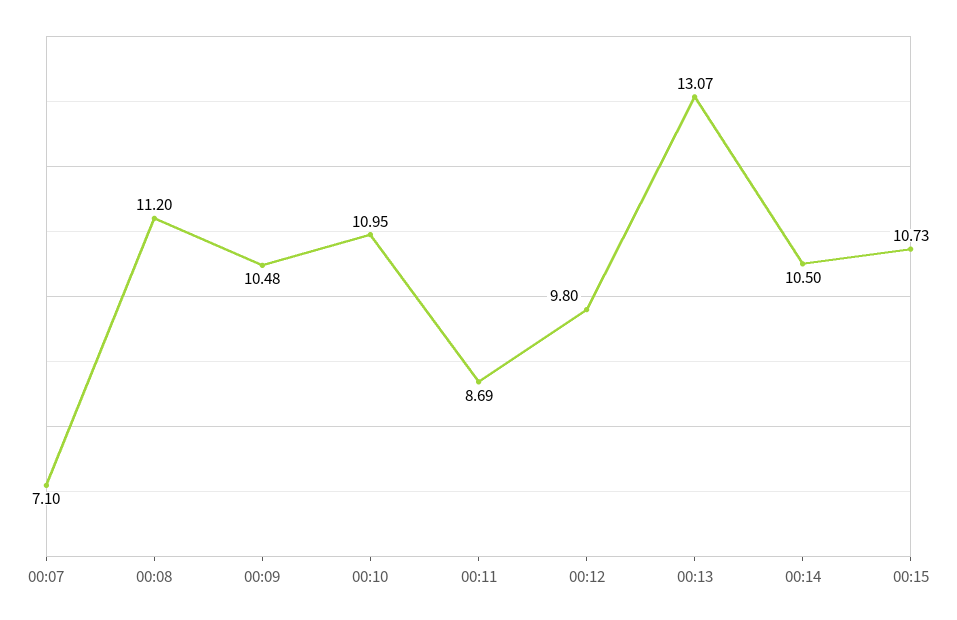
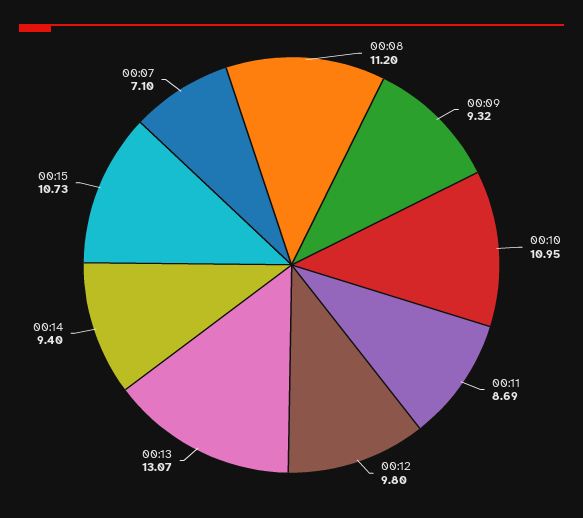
  {
    "00:07": 7.1,
    "00:08": 11.2,
-   "00:09": 10.48,
+   "00:09": 9.32,
    "00:10": 10.95,
    "00:11": 8.69,
    "00:12": 9.8,
    "00:13": 13.07,
-   "00:14": 10.5,
+   "00:14": 9.4,
    "00:15": 10.73
  }

